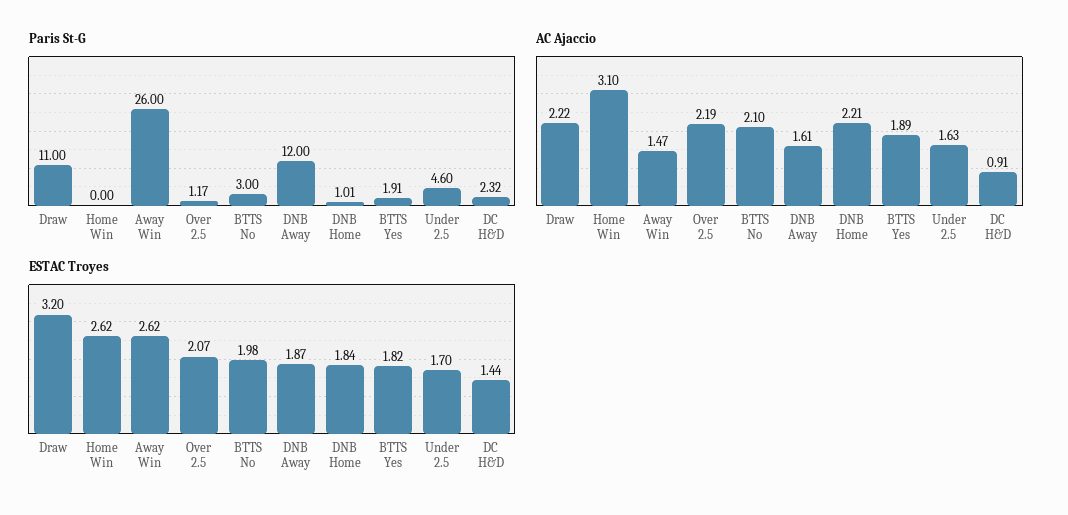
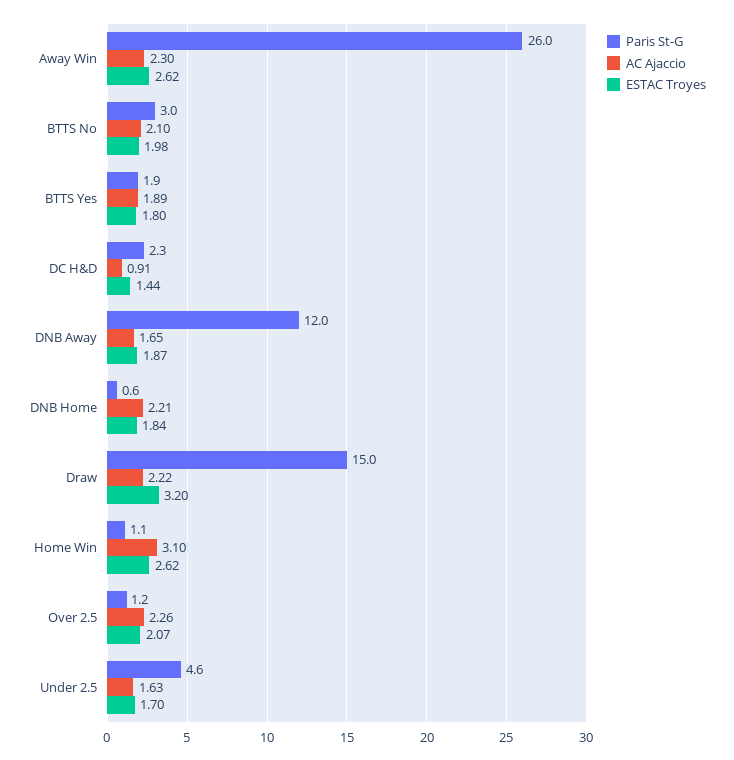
  {
    "Paris St-G": {
-     "Draw": 11,
+     "Draw": 15,
-     "Home Win": 0,
+     "Home Win": 1.1,
      "Away Win": 26,
      "Over 2.5": 1.17,
      "BTTS No": 3,
      "DNB Away": 12,
-     "DNB Home": 1.01,
+     "DNB Home": 0.6,
      "BTTS Yes": 1.91,
      "Under 2.5": 4.6,
      "DC H&D": 2.32
    },
    "AC Ajaccio": {
      "Draw": 2.22,
      "Home Win": 3.1,
-     "Away Win": 1.47,
+     "Away Win": 2.3,
-     "Over 2.5": 2.19,
+     "Over 2.5": 2.26,
      "BTTS No": 2.1,
-     "DNB Away": 1.61,
+     "DNB Away": 1.65,
      "DNB Home": 2.21,
      "BTTS Yes": 1.89,
      "Under 2.5": 1.63,
      "DC H&D": 0.91
    },
    "ESTAC Troyes": {
      "Draw": 3.2,
      "Home Win": 2.62,
      "Away Win": 2.62,
      "Over 2.5": 2.07,
      "BTTS No": 1.98,
      "DNB Away": 1.87,
      "DNB Home": 1.84,
-     "BTTS Yes": 1.82,
+     "BTTS Yes": 1.8,
      "Under 2.5": 1.7,
      "DC H&D": 1.44
    }
  }

